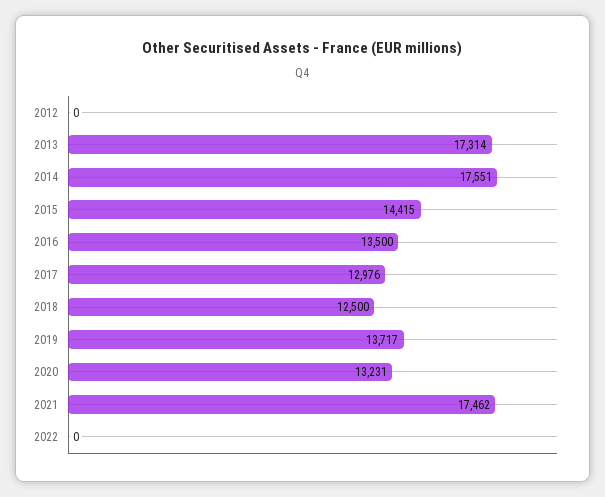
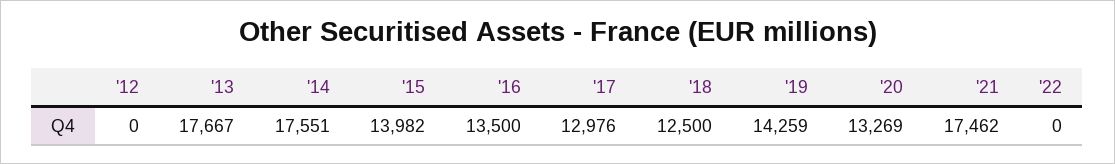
  {
    "2012": 0,
-   "2013": 17314,
+   "2013": 17667,
    "2014": 17551,
-   "2015": 14415,
+   "2015": 13982,
    "2016": 13500,
    "2017": 12976,
    "2018": 12500,
-   "2019": 13717,
+   "2019": 14259,
-   "2020": 13231,
+   "2020": 13269,
    "2021": 17462,
    "2022": 0
  }

